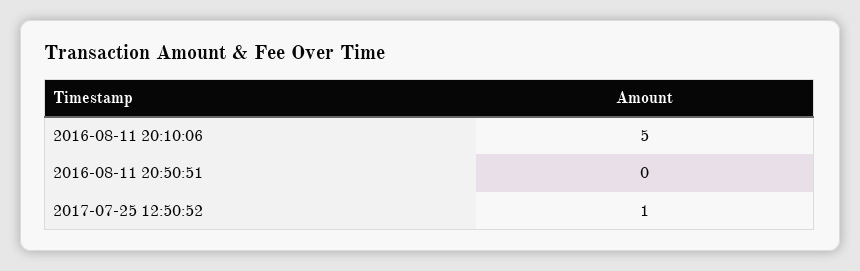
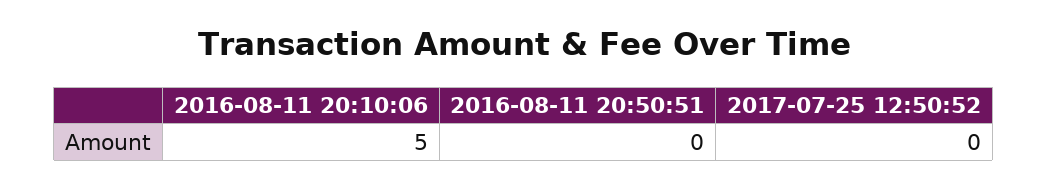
  {
    "2016-08-11 20:10:06": 5,
    "2016-08-11 20:50:51": 0,
-   "2017-07-25 12:50:52": 1
+   "2017-07-25 12:50:52": 0
  }

